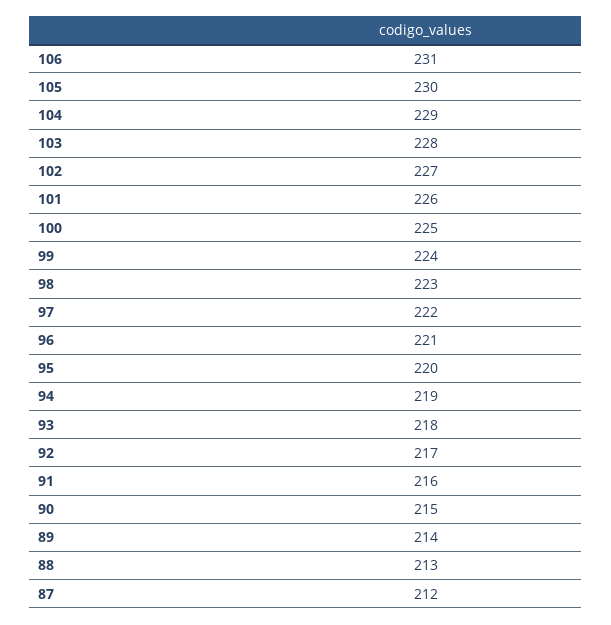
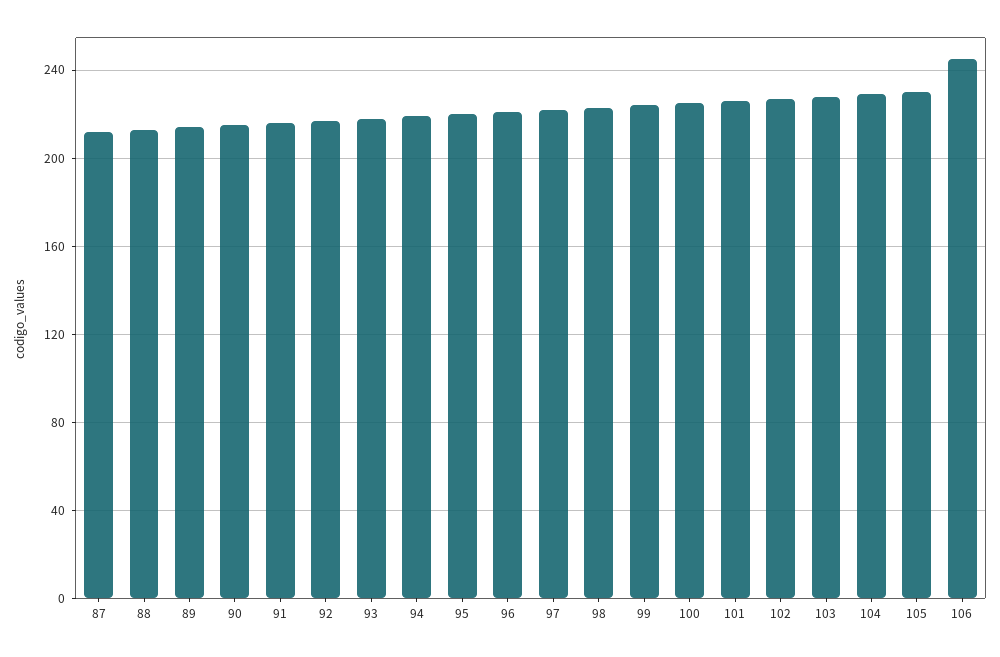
  {
-   "106": 231,
+   "106": 245,
    "105": 230,
    "104": 229,
    "103": 228,
    "102": 227,
    "101": 226,
    "100": 225,
    "99": 224,
    "98": 223,
    "97": 222,
    "96": 221,
    "95": 220,
    "94": 219,
    "93": 218,
    "92": 217,
    "91": 216,
    "90": 215,
    "89": 214,
    "88": 213,
    "87": 212
  }

